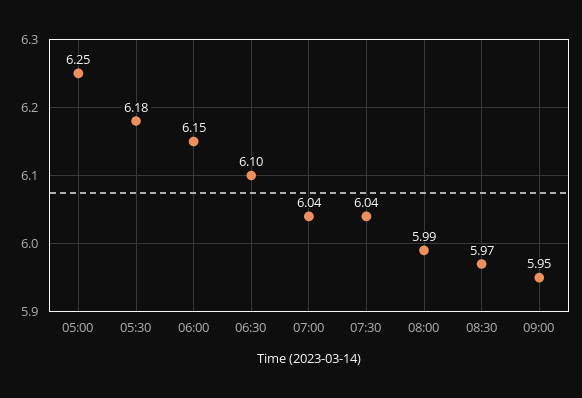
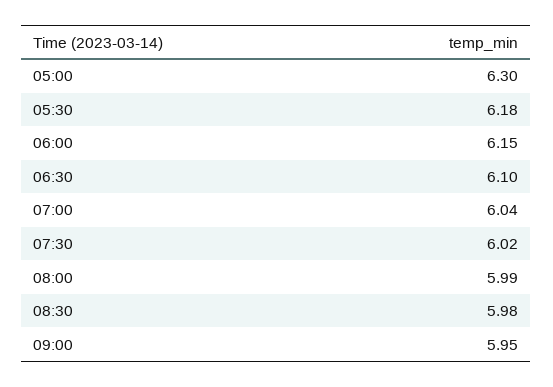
  {
-   "05:00": 6.25,
+   "05:00": 6.3,
    "05:30": 6.18,
    "06:00": 6.15,
    "06:30": 6.1,
    "07:00": 6.04,
-   "07:30": 6.04,
+   "07:30": 6.02,
    "08:00": 5.99,
-   "08:30": 5.97,
+   "08:30": 5.98,
    "09:00": 5.95
  }

